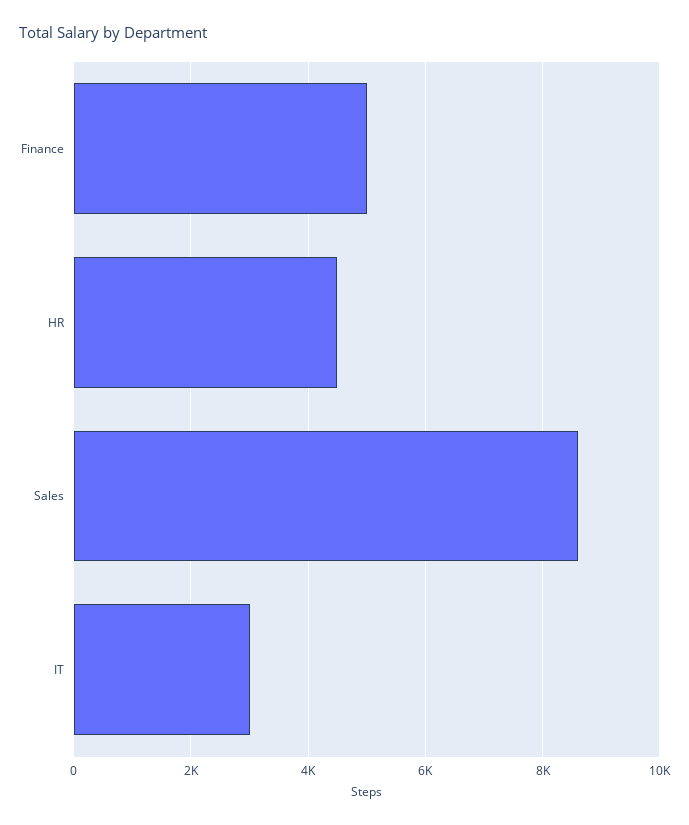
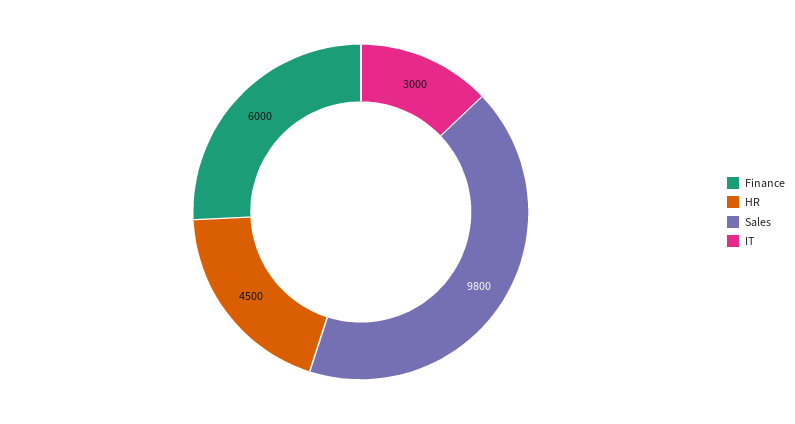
  {
-   "Finance": 5000,
+   "Finance": 6000,
    "HR": 4500,
-   "Sales": 8600,
+   "Sales": 9800,
    "IT": 3000
  }

